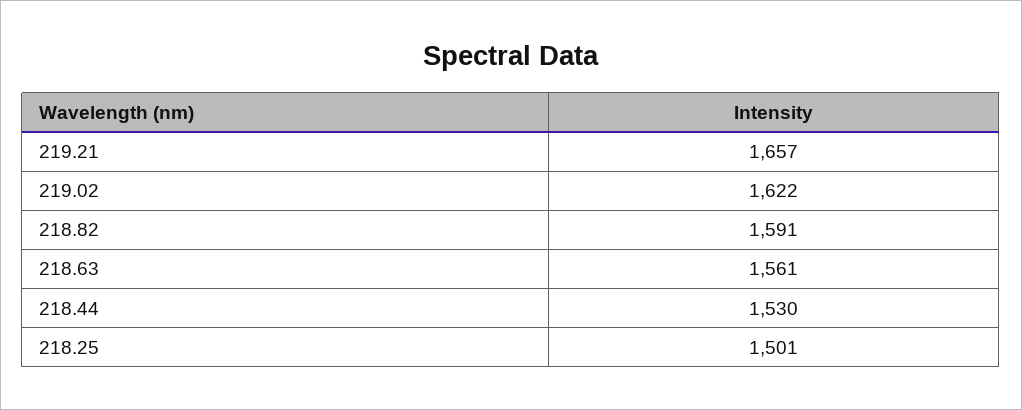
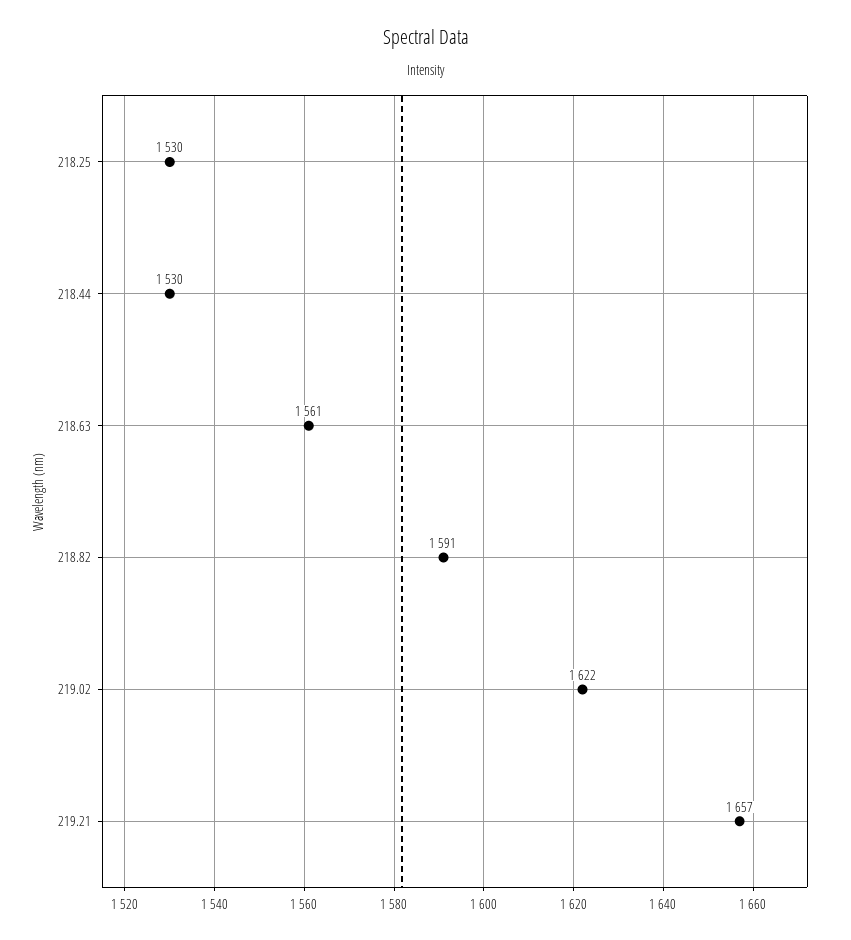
  {
    "219.21": 1657,
    "219.02": 1622,
    "218.82": 1591,
    "218.63": 1561,
    "218.44": 1530,
-   "218.25": 1501
+   "218.25": 1530
  }

